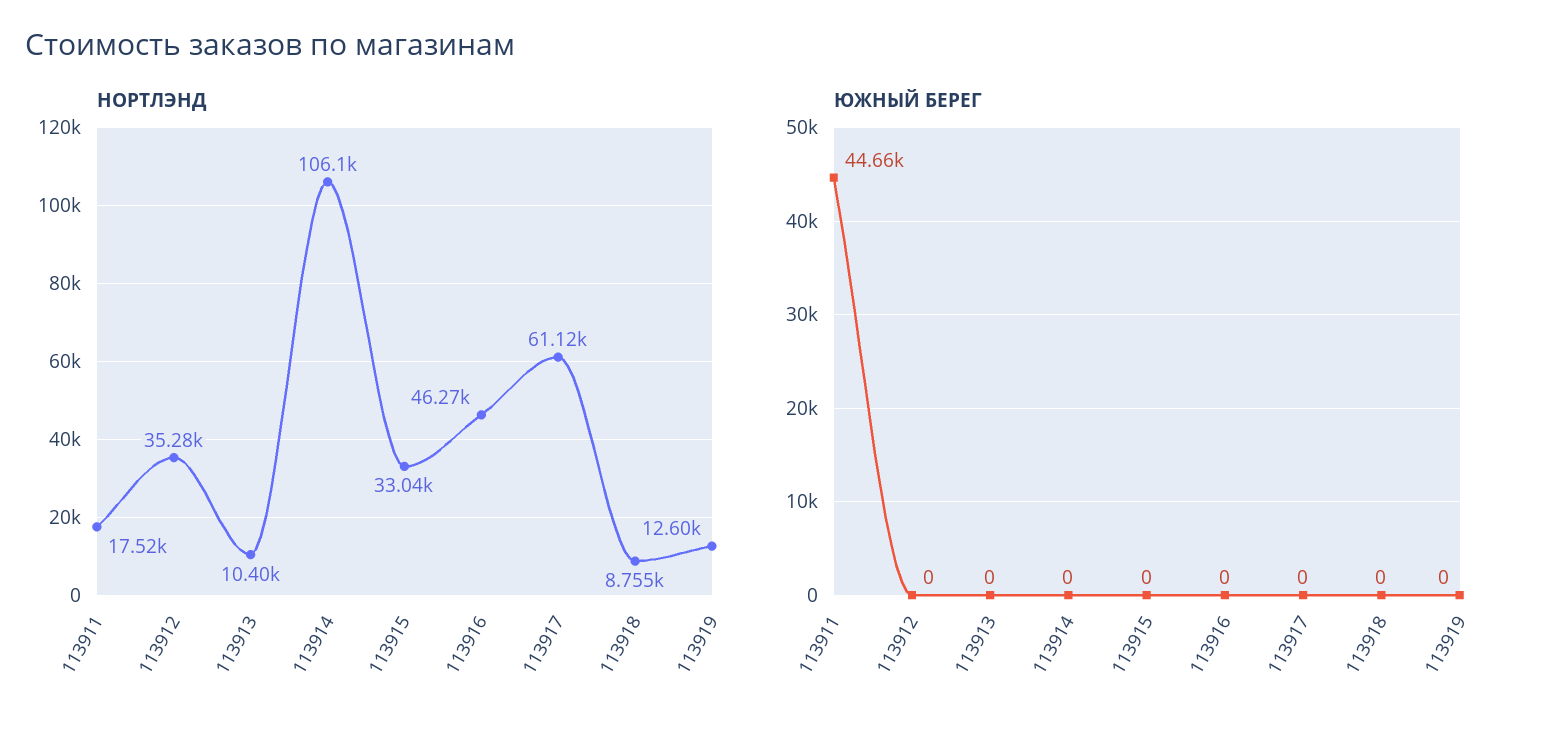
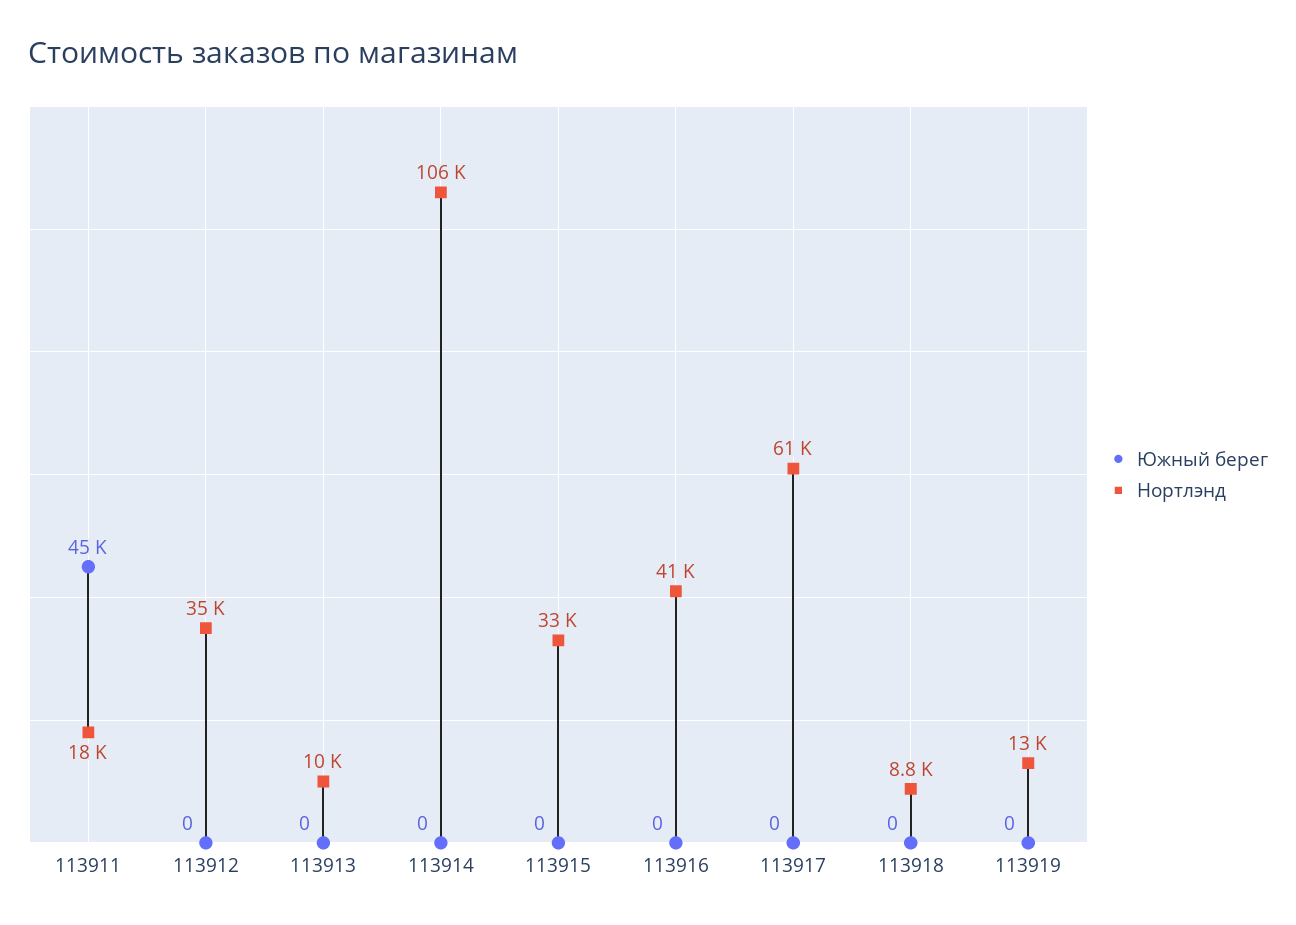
  {
    "НОРТЛЭНД": {
      "113911": 17520,
      "113912": 35280,
      "113913": 10400,
      "113914": 106100,
      "113915": 33040,
-     "113916": 46270,
+     "113916": 41000,
      "113917": 61120,
      "113918": 8755,
      "113919": 12600
    },
    "ЮЖНЫЙ БЕРЕГ": {
      "113911": 44660,
      "113912": 0,
      "113913": 0,
      "113914": 0,
      "113915": 0,
      "113916": 0,
      "113917": 0,
      "113918": 0,
      "113919": 0
    }
  }

